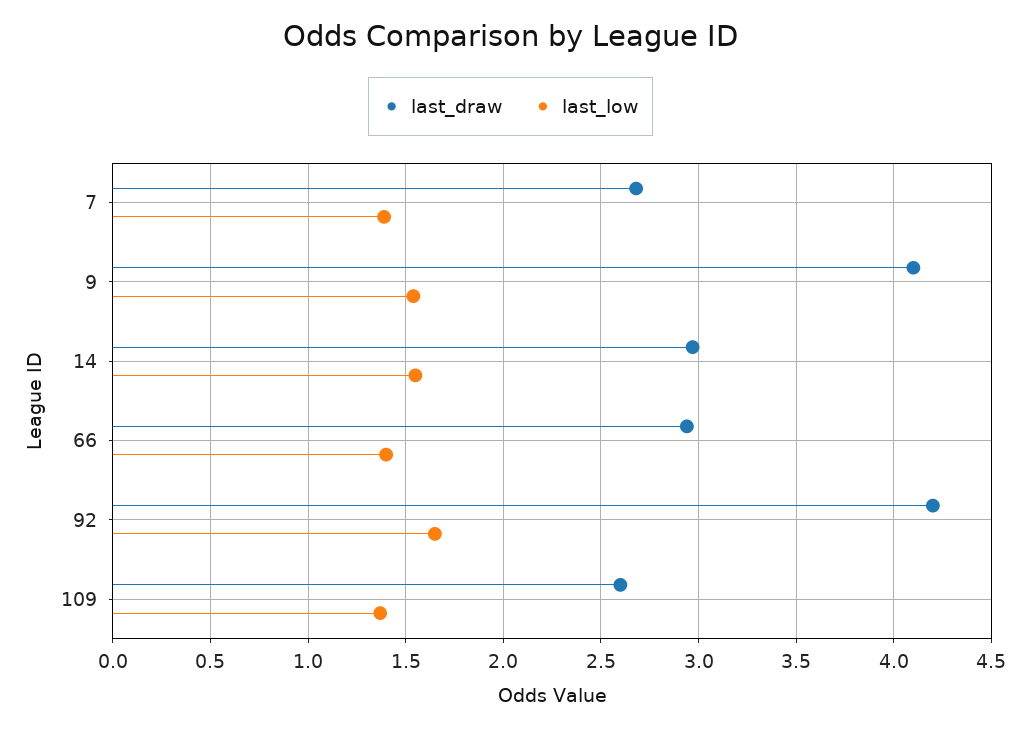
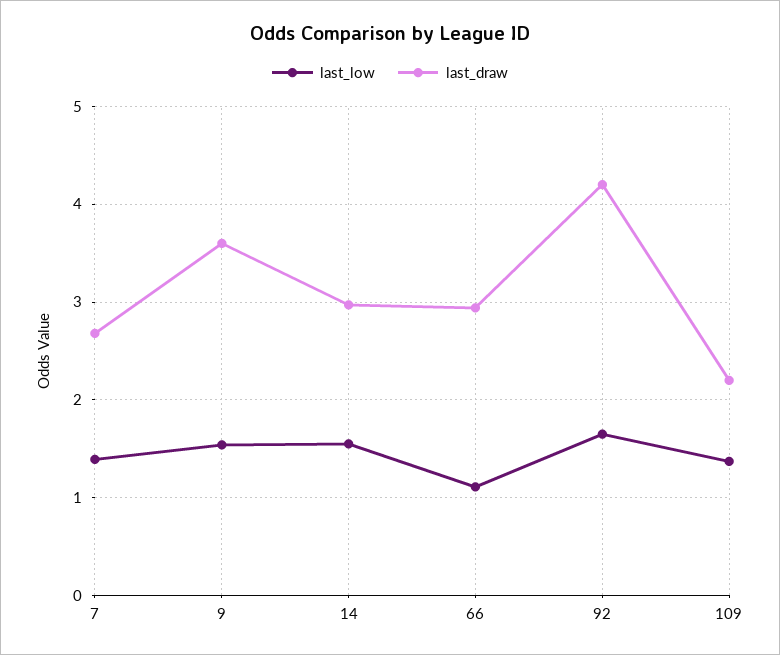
  {
    "last_draw": {
      "7": 2.7,
-     "9": 4.1,
+     "9": 3.6,
      "14": 2.95,
      "66": 2.95,
      "92": 4.2,
-     "109": 2.6
+     "109": 2.2
    },
    "last_low": {
      "7": 1.4,
      "9": 1.55,
      "14": 1.55,
-     "66": 1.4,
+     "66": 1.1,
      "92": 1.65,
      "109": 1.35
    }
  }

